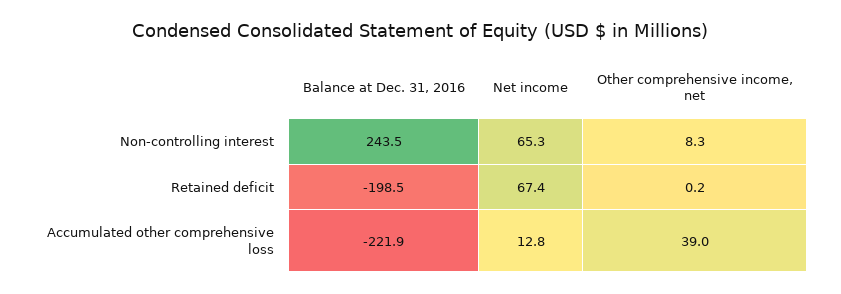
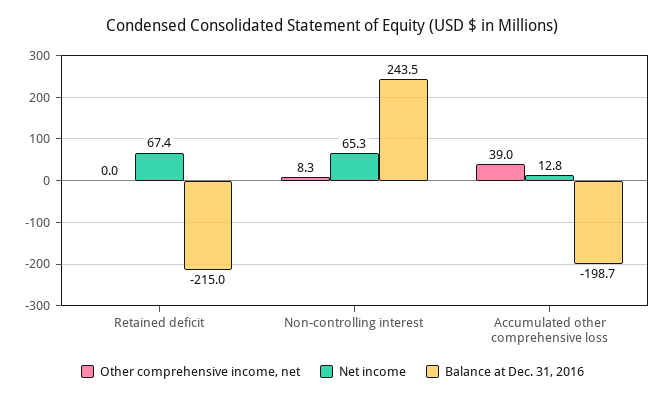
  {
    "Balance at Dec. 31, 2016": {
      "Non-controlling interest": 243.5,
-     "Retained deficit": -198.5,
+     "Retained deficit": -215,
-     "Accumulated other comprehensive loss": -221.9
+     "Accumulated other comprehensive loss": -198.7
    },
    "Net income": {
      "Non-controlling interest": 65.3,
      "Retained deficit": 67.4,
      "Accumulated other comprehensive loss": 12.8
    },
    "Other comprehensive income, net": {
      "Non-controlling interest": 8.3,
-     "Retained deficit": 0.2,
+     "Retained deficit": 0,
      "Accumulated other comprehensive loss": 39
    }
  }

